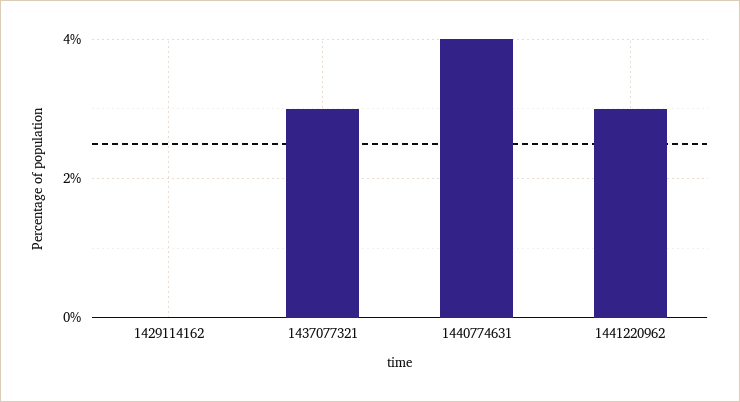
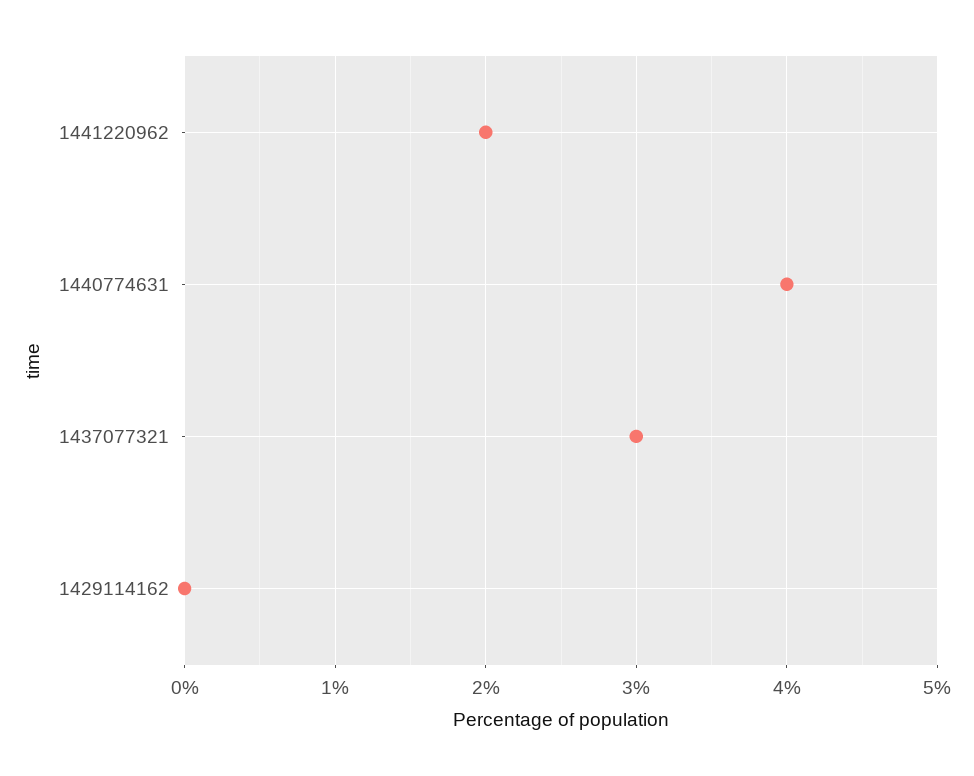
  {
    "1429114162": 0,
    "1437077321": 3,
    "1440774631": 4,
-   "1441220962": 3
+   "1441220962": 2
  }

